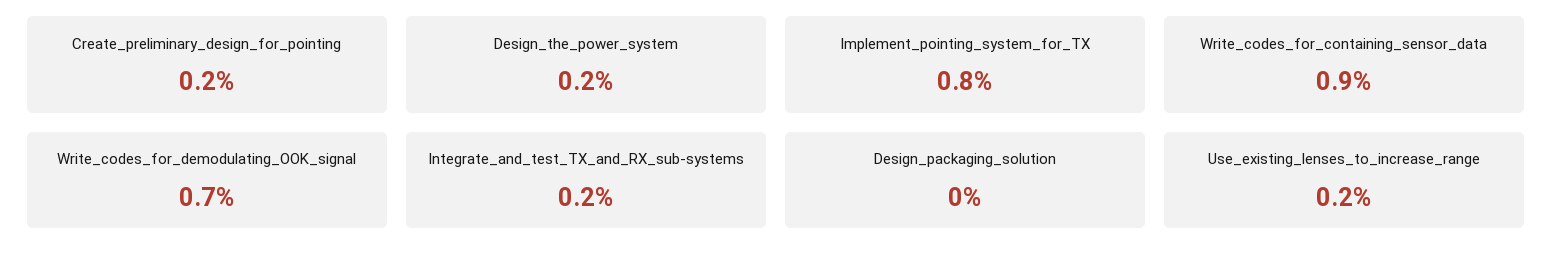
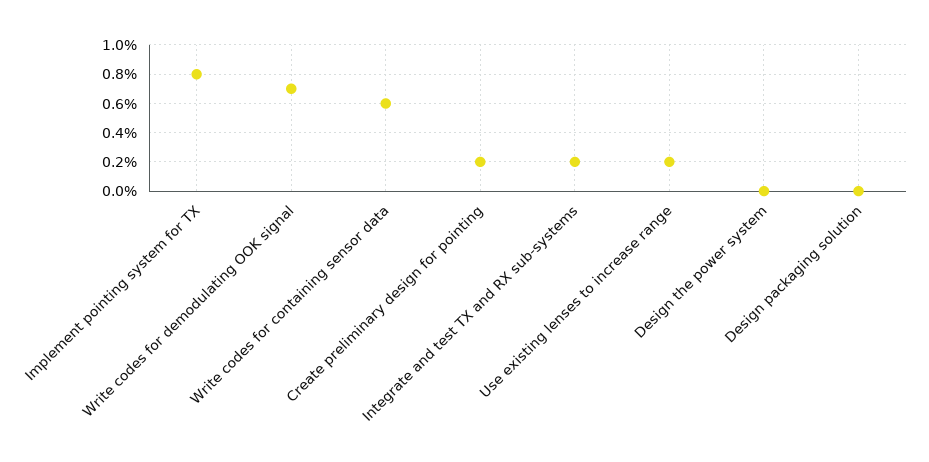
  {
    "Create_preliminary_design_for_pointing": 0.2,
-   "Design_the_power_system": 0.2,
+   "Design_the_power_system": 0,
    "Implement_pointing_system_for_TX": 0.8,
-   "Write_codes_for_containing_sensor_data": 0.9,
+   "Write_codes_for_containing_sensor_data": 0.6,
    "Write_codes_for_demodulating_OOK_signal": 0.7,
    "Integrate_and_test_TX_and_RX_sub-systems": 0.2,
    "Design_packaging_solution": 0,
    "Use_existing_lenses_to_increase_range": 0.2
  }

